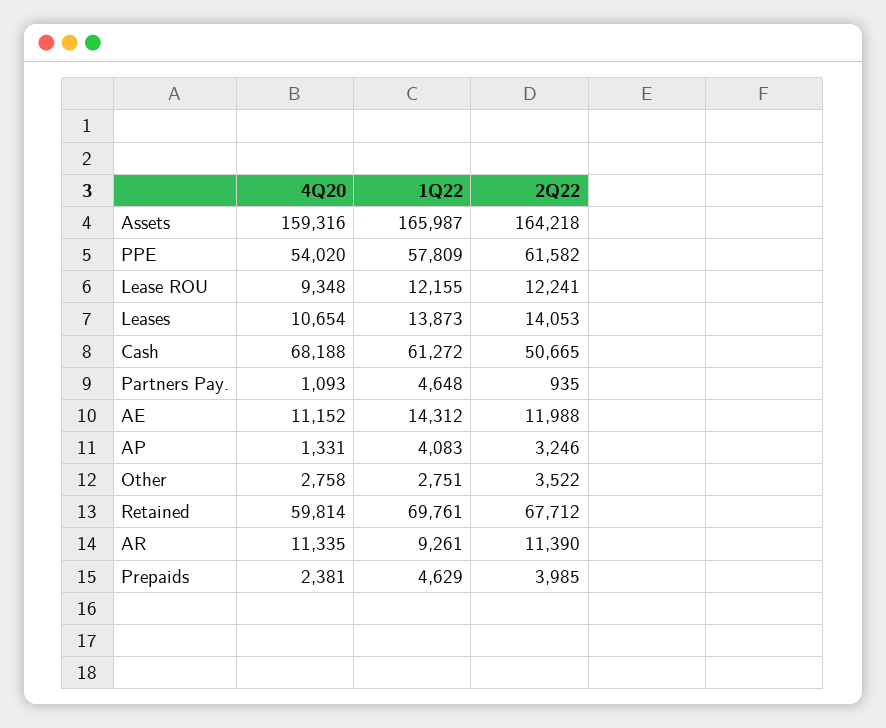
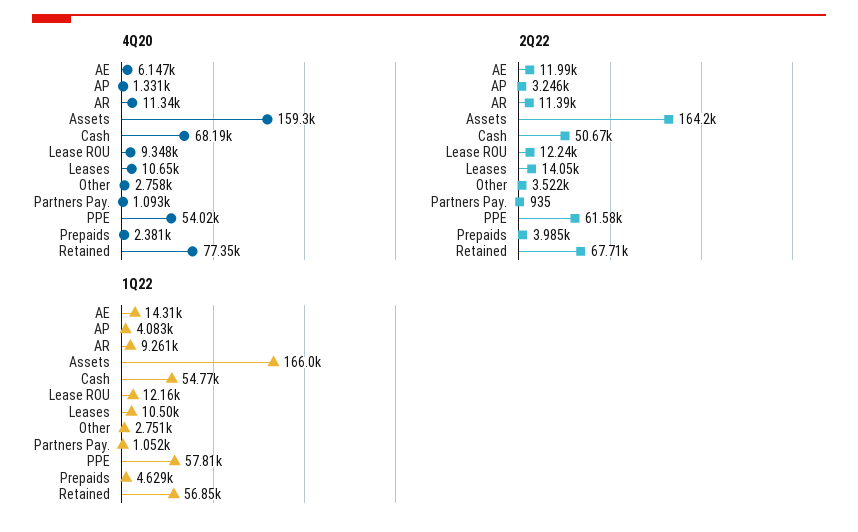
  {
    "4Q20": {
      "Assets": 159316,
      "PPE": 54020,
      "Lease ROU": 9348,
      "Leases": 10654,
      "Cash": 68188,
      "Partners Pay.": 1093,
-     "AE": 11152,
+     "AE": 6147,
      "AP": 1331,
      "Other": 2758,
-     "Retained": 59814,
+     "Retained": 77350,
      "AR": 11335,
      "Prepaids": 2381
    },
    "1Q22": {
      "Assets": 165987,
      "PPE": 57809,
      "Lease ROU": 12155,
-     "Leases": 13873,
+     "Leases": 10500,
-     "Cash": 61272,
+     "Cash": 54770,
-     "Partners Pay.": 4648,
+     "Partners Pay.": 1052,
      "AE": 14312,
      "AP": 4083,
      "Other": 2751,
-     "Retained": 69761,
+     "Retained": 56850,
      "AR": 9261,
      "Prepaids": 4629
    },
    "2Q22": {
      "Assets": 164218,
      "PPE": 61582,
      "Lease ROU": 12241,
      "Leases": 14053,
      "Cash": 50665,
      "Partners Pay.": 935,
      "AE": 11988,
      "AP": 3246,
      "Other": 3522,
      "Retained": 67712,
      "AR": 11390,
      "Prepaids": 3985
    }
  }

